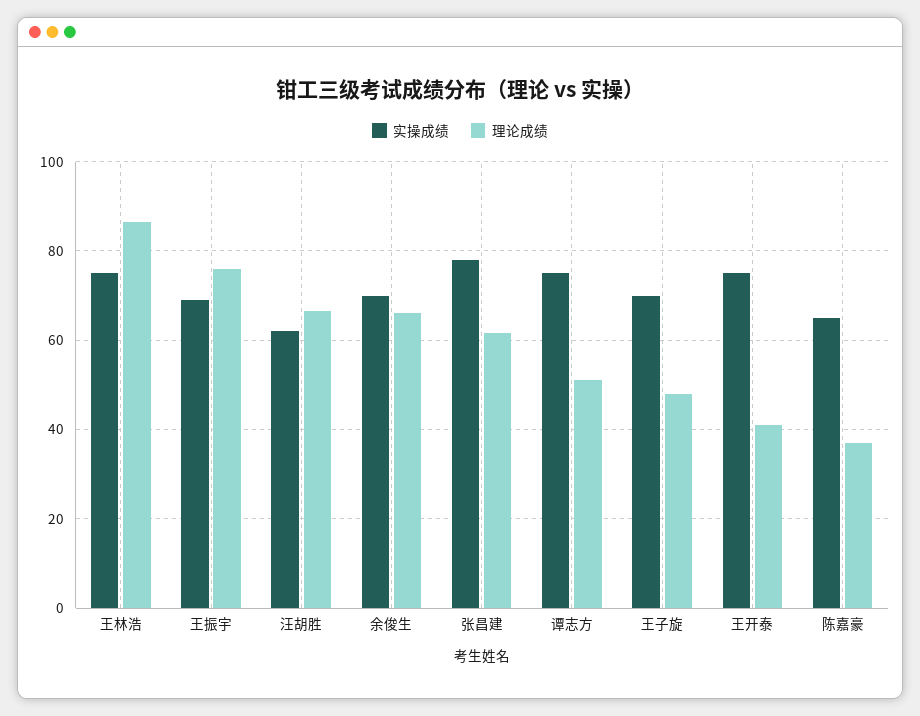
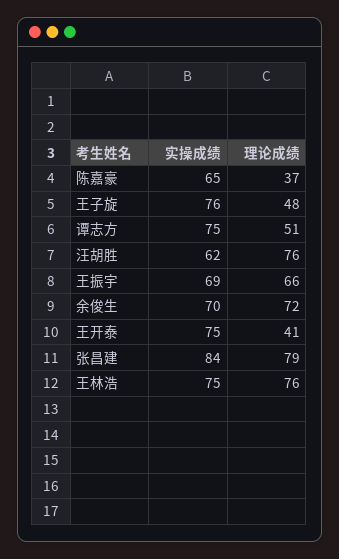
  {
    "实操成绩": {
      "王林浩": 75,
      "王振宇": 69,
      "汪胡胜": 62,
      "余俊生": 70,
-     "张昌建": 78,
+     "张昌建": 84,
      "谭志方": 75,
-     "王子旋": 70,
+     "王子旋": 76,
      "王开泰": 75,
      "陈嘉豪": 65
    },
    "理论成绩": {
-     "王林浩": 86,
+     "王林浩": 76,
-     "王振宇": 76,
+     "王振宇": 66,
-     "汪胡胜": 66,
+     "汪胡胜": 76,
-     "余俊生": 66,
+     "余俊生": 72,
-     "张昌建": 62,
+     "张昌建": 79,
      "谭志方": 51,
      "王子旋": 48,
      "王开泰": 41,
      "陈嘉豪": 37
    }
  }

